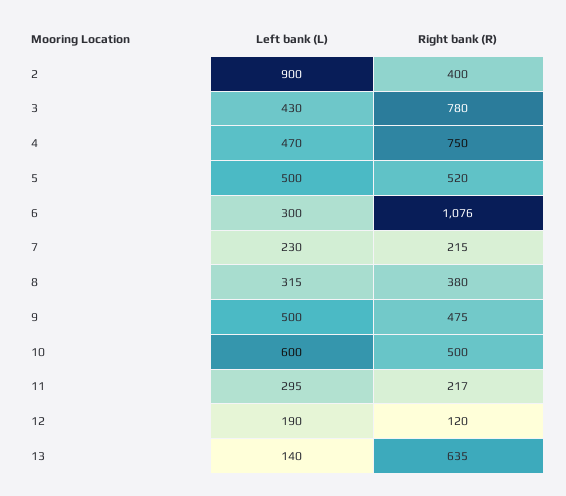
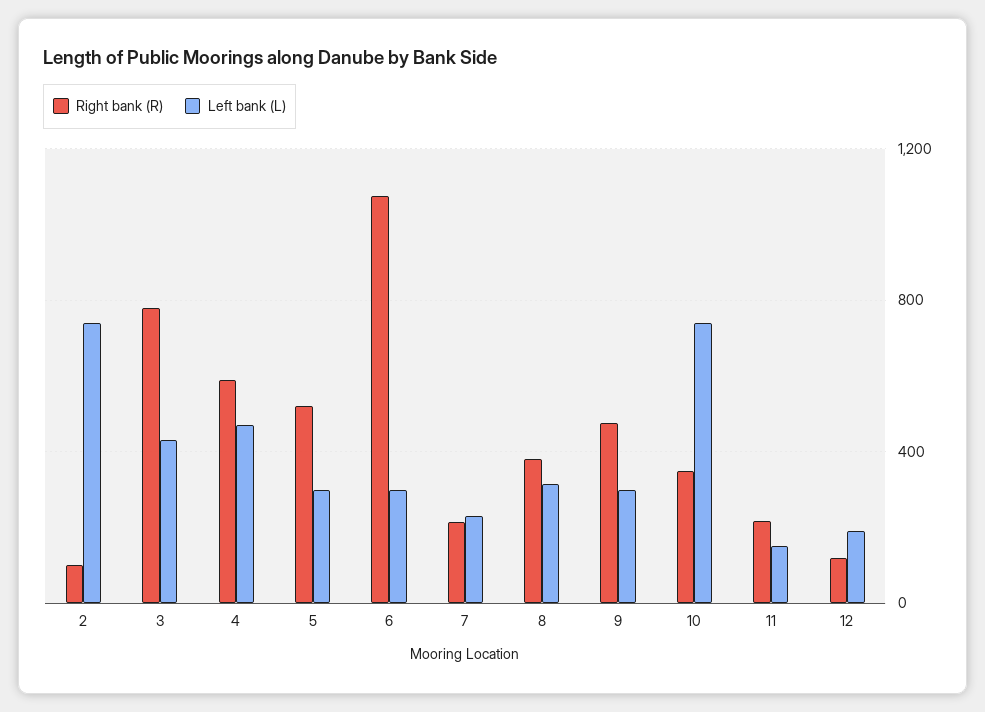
  {
    "Left bank (L)": {
-     "2": 900,
+     "2": 750,
      "3": 430,
      "4": 470,
-     "5": 500,
+     "5": 300,
      "6": 300,
      "7": 230,
      "8": 315,
-     "9": 500,
+     "9": 300,
-     "10": 600,
+     "10": 750,
-     "11": 295,
+     "11": 150,
-     "12": 190,
+     "12": 190
-     "13": 140
    },
    "Right bank (R)": {
-     "2": 400,
+     "2": 100,
      "3": 780,
-     "4": 750,
+     "4": 600,
      "5": 520,
      "6": 1076,
      "7": 215,
      "8": 380,
      "9": 475,
-     "10": 500,
+     "10": 350,
      "11": 217,
-     "12": 120,
+     "12": 120
-     "13": 635
    }
  }

